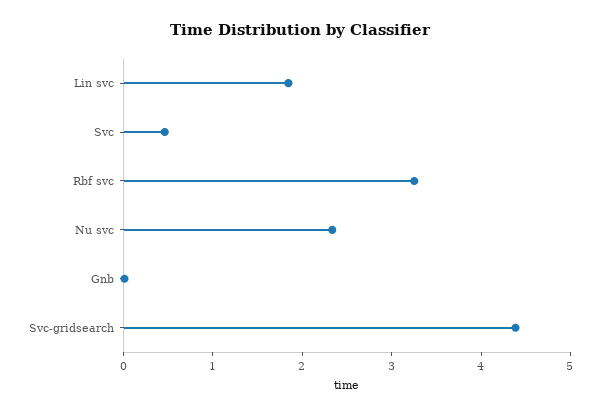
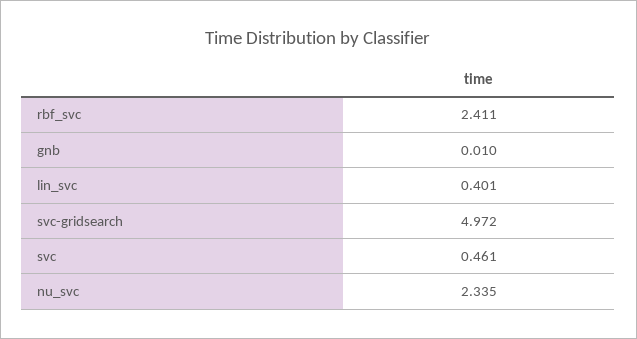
  {
-   "Lin svc": 1.8,
+   "Lin svc": 0.401,
    "Svc": 0.461,
-   "Rbf svc": 3.2,
+   "Rbf svc": 2.411,
    "Nu svc": 2.335,
    "Gnb": 0.01,
-   "Svc-gridsearch": 4.4
+   "Svc-gridsearch": 4.972
  }

